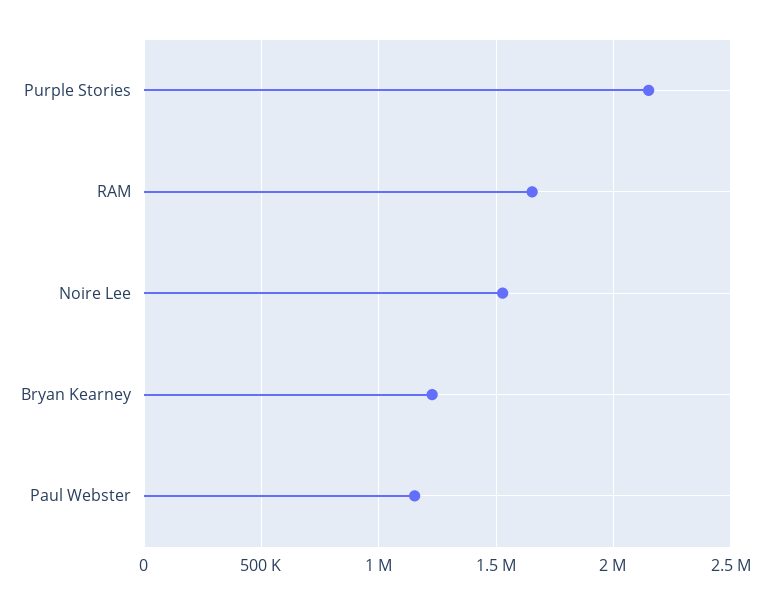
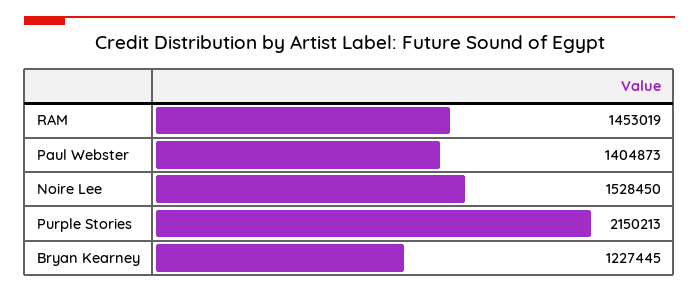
  {
    "Purple Stories": 2150213,
-   "RAM": 1650000,
+   "RAM": 1453019,
    "Noire Lee": 1528450,
    "Bryan Kearney": 1227445,
-   "Paul Webster": 1150000
+   "Paul Webster": 1404873
  }

